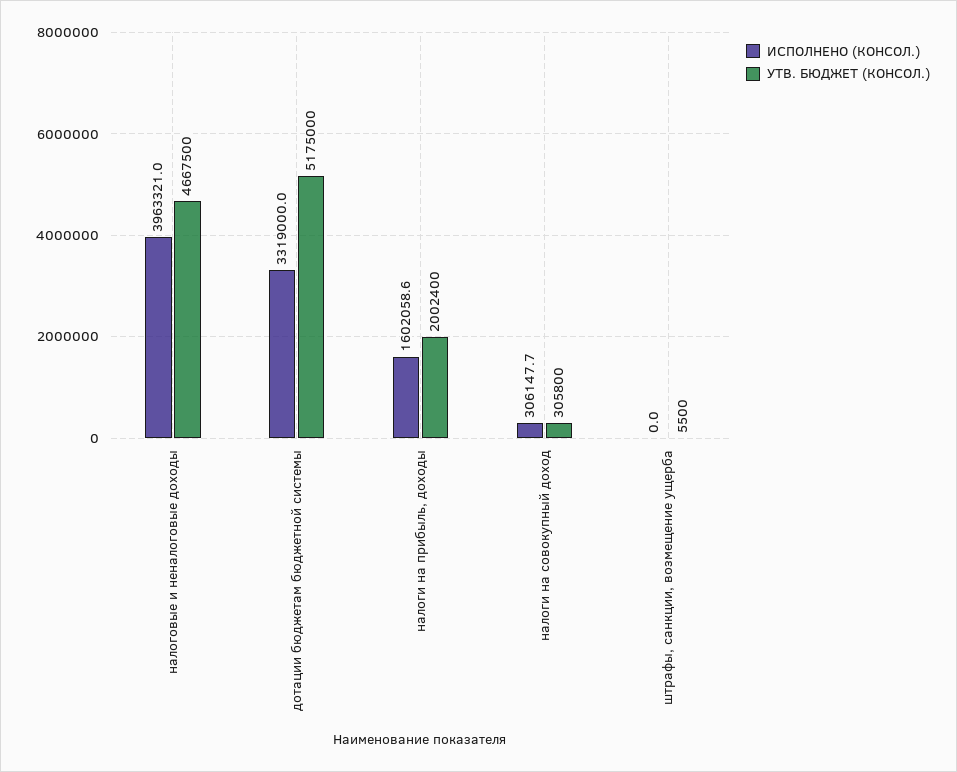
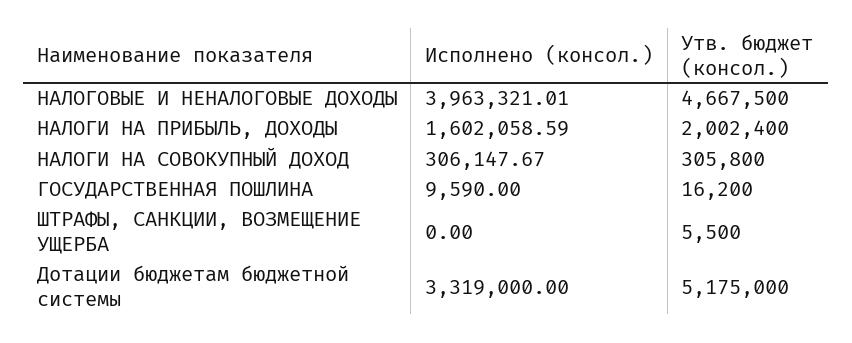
  {
    "ИСПОЛНЕНО (КОНСОЛ.)": {
      "налоговые и неналоговые доходы": 3963321.01,
      "дотации бюджетам бюджетной системы": 3319000,
      "налоги на прибыль, доходы": 1602058.59,
      "налоги на совокупный доход": 306147.67,
-     "штрафы, санкции, возмещение ущерба": 0
+     "штрафы, санкции, возмещение ущерба": 0,
+     "ГОСУДАРСТВЕННАЯ ПОШЛИНА": 9590
    },
    "УТВ. БЮДЖЕТ (КОНСОЛ.)": {
      "налоговые и неналоговые доходы": 4667500,
      "дотации бюджетам бюджетной системы": 5175000,
      "налоги на прибыль, доходы": 2002400,
      "налоги на совокупный доход": 305800,
-     "штрафы, санкции, возмещение ущерба": 5500
+     "штрафы, санкции, возмещение ущерба": 5500,
+     "ГОСУДАРСТВЕННАЯ ПОШЛИНА": 16200
    }
  }

